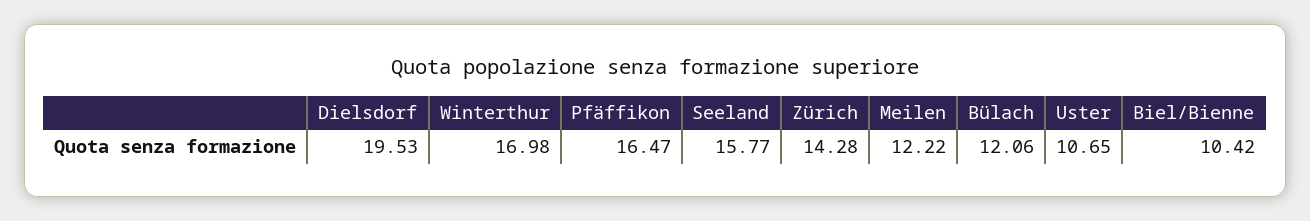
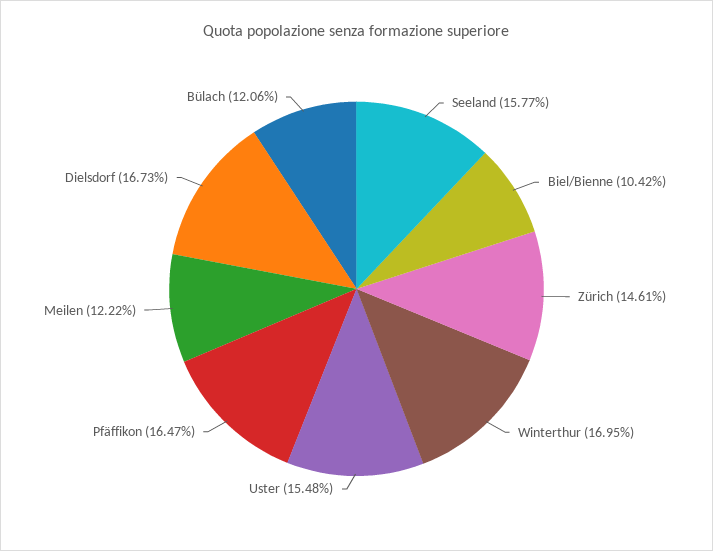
  {
-   "Dielsdorf": 19.53,
+   "Dielsdorf": 16.73,
-   "Winterthur": 16.98,
+   "Winterthur": 16.95,
    "Pfäffikon": 16.47,
    "Seeland": 15.77,
-   "Zürich": 14.28,
+   "Zürich": 14.61,
    "Meilen": 12.22,
    "Bülach": 12.06,
-   "Uster": 10.65,
+   "Uster": 15.48,
    "Biel/Bienne": 10.42
  }

